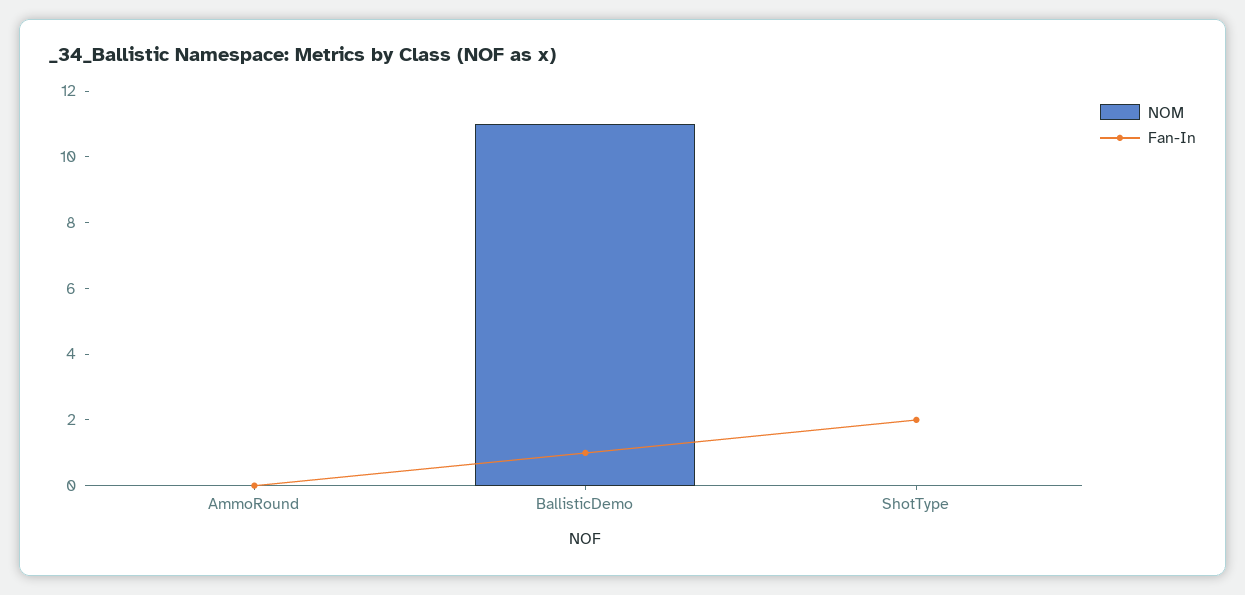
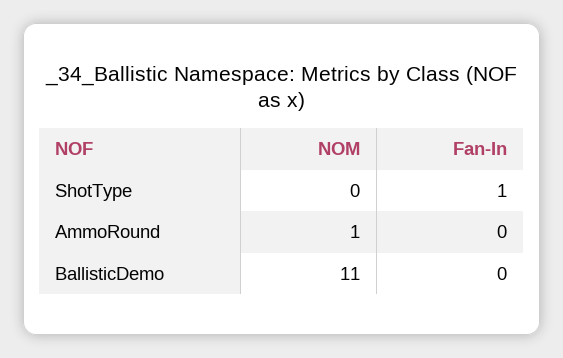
  {
    "NOM": {
-     "AmmoRound": 0,
+     "AmmoRound": 1,
      "BallisticDemo": 11,
      "ShotType": 0
    },
    "Fan-In": {
      "AmmoRound": 0,
-     "BallisticDemo": 1,
+     "BallisticDemo": 0,
-     "ShotType": 2
+     "ShotType": 1
    }
  }

